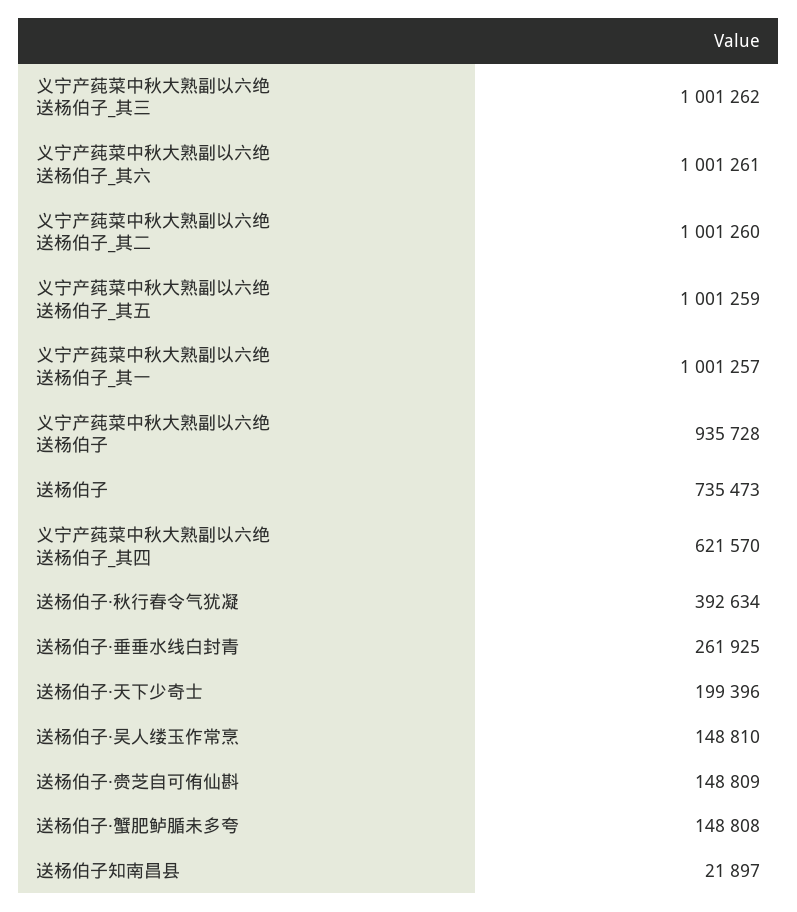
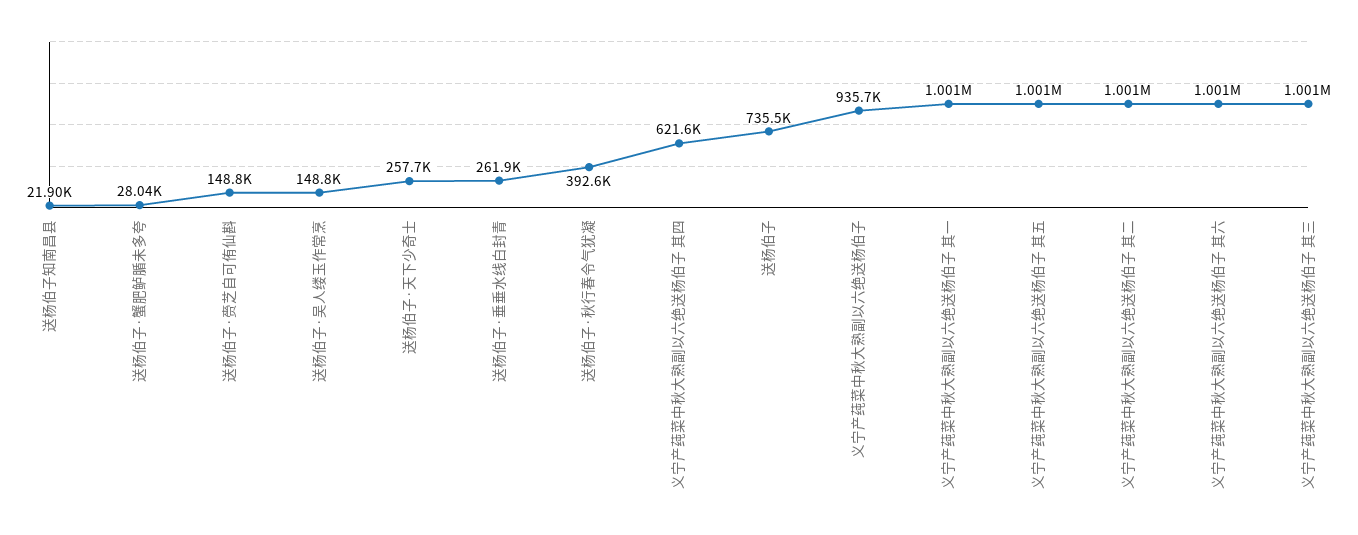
  {
    "义宁产莼菜中秋大熟副以六绝送杨伯子_其三": 1001262,
    "义宁产莼菜中秋大熟副以六绝送杨伯子_其六": 1001261,
    "义宁产莼菜中秋大熟副以六绝送杨伯子_其二": 1001260,
    "义宁产莼菜中秋大熟副以六绝送杨伯子_其五": 1001259,
    "义宁产莼菜中秋大熟副以六绝送杨伯子_其一": 1001257,
    "义宁产莼菜中秋大熟副以六绝送杨伯子": 935728,
    "送杨伯子": 735473,
    "义宁产莼菜中秋大熟副以六绝送杨伯子_其四": 621570,
    "送杨伯子·秋行春令气犹凝": 392634,
    "送杨伯子·垂垂水线白封青": 261925,
-   "送杨伯子·天下少奇士": 199396,
+   "送杨伯子·天下少奇士": 257700,
    "送杨伯子·吴人缕玉作常烹": 148810,
    "送杨伯子·赍芝自可侑仙斟": 148809,
-   "送杨伯子·蟹肥鲈腯未多夸": 148808,
+   "送杨伯子·蟹肥鲈腯未多夸": 28040,
    "送杨伯子知南昌县": 21897
  }

